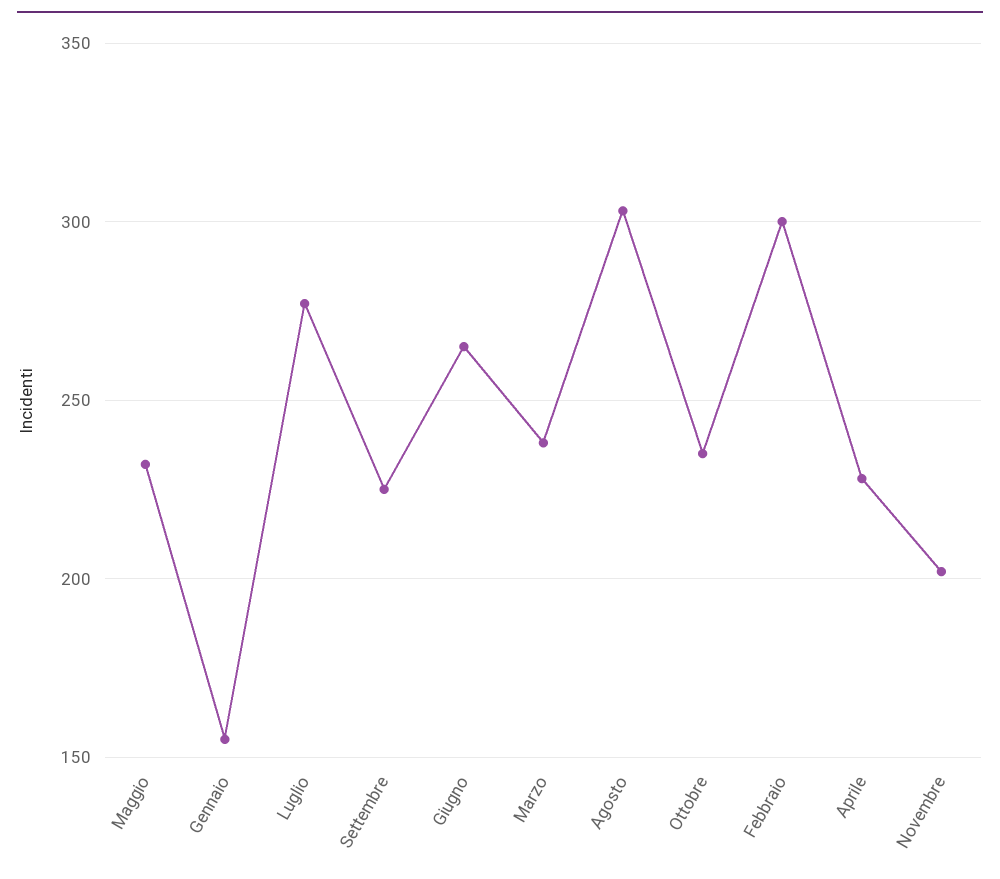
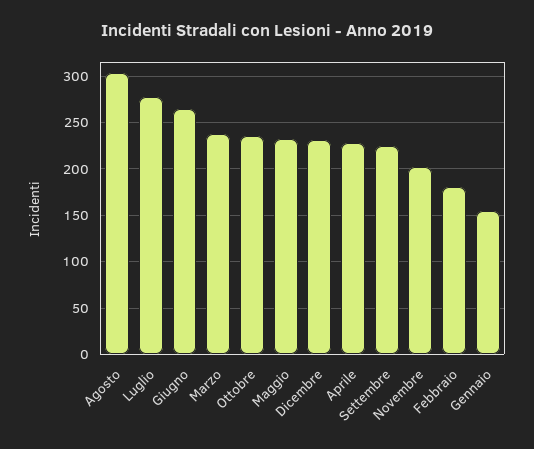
  {
    "Maggio": 230,
    "Gennaio": 155,
    "Luglio": 275,
    "Settembre": 225,
    "Giugno": 265,
    "Marzo": 240,
    "Agosto": 305,
    "Ottobre": 235,
-   "Febbraio": 300,
+   "Febbraio": 180,
    "Aprile": 230,
-   "Novembre": 200
+   "Novembre": 200,
+   "Dicembre": 230
  }

